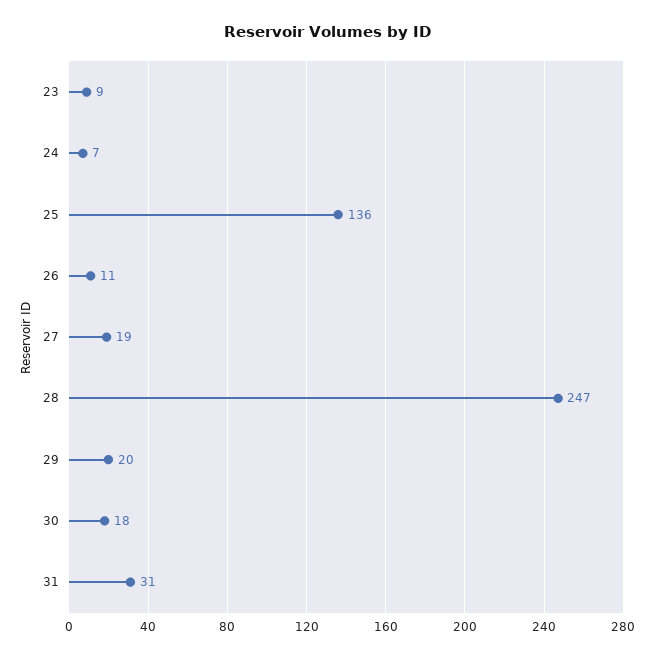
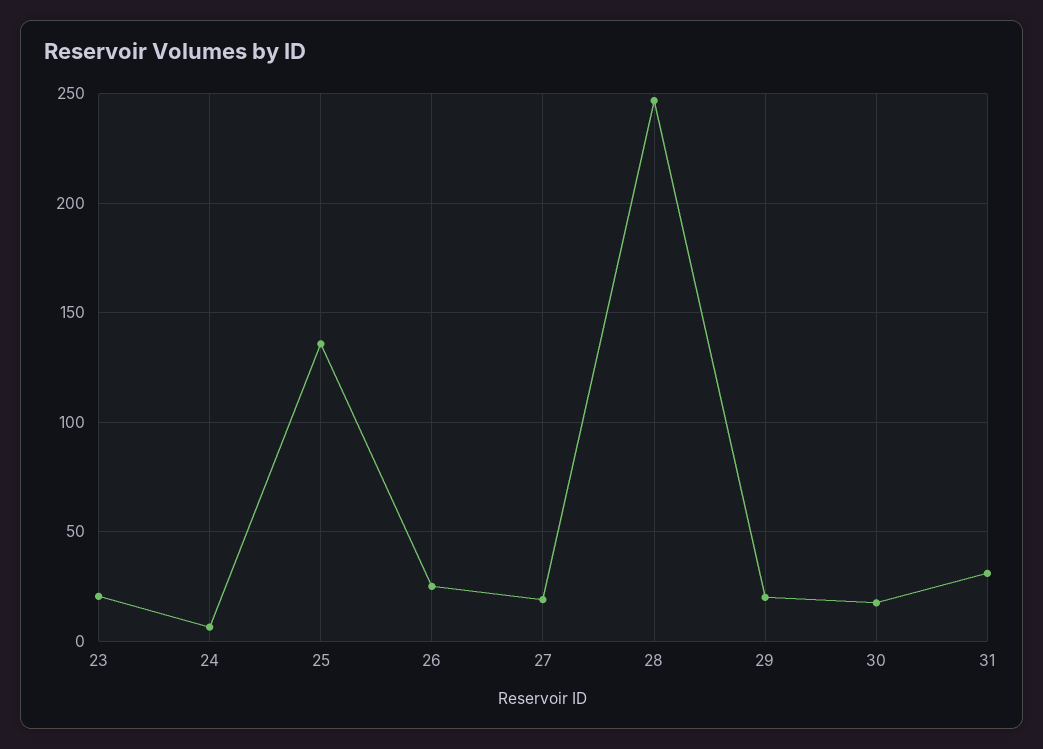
  {
-   "23": 9,
+   "23": 20,
    "24": 7,
    "25": 136,
-   "26": 11,
+   "26": 25,
    "27": 19,
    "28": 247,
    "29": 20,
    "30": 18,
    "31": 31
  }

